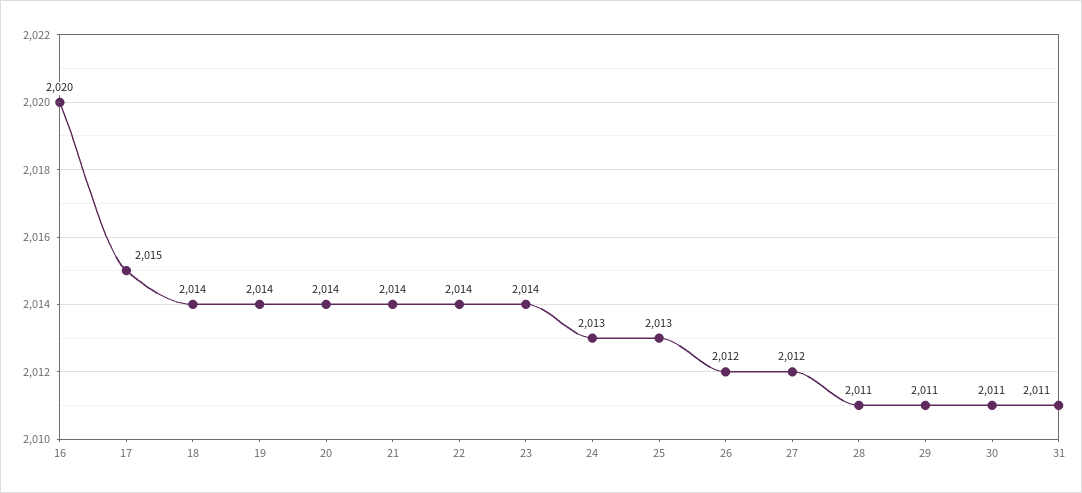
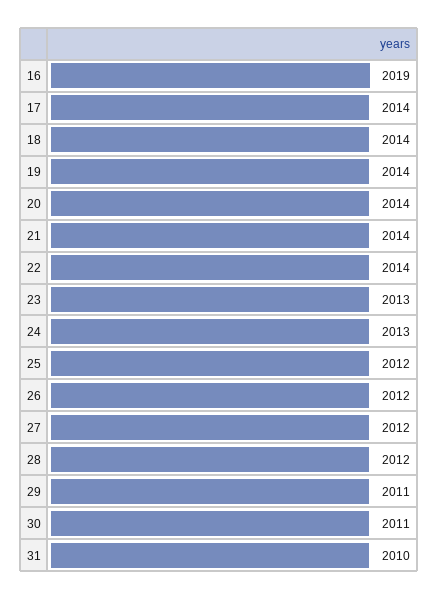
  {
-   "16": 2020,
+   "16": 2019,
-   "17": 2015,
+   "17": 2014,
    "18": 2014,
    "19": 2014,
    "20": 2014,
    "21": 2014,
    "22": 2014,
-   "23": 2014,
+   "23": 2013,
    "24": 2013,
-   "25": 2013,
+   "25": 2012,
    "26": 2012,
    "27": 2012,
-   "28": 2011,
+   "28": 2012,
    "29": 2011,
    "30": 2011,
-   "31": 2011
+   "31": 2010
  }

